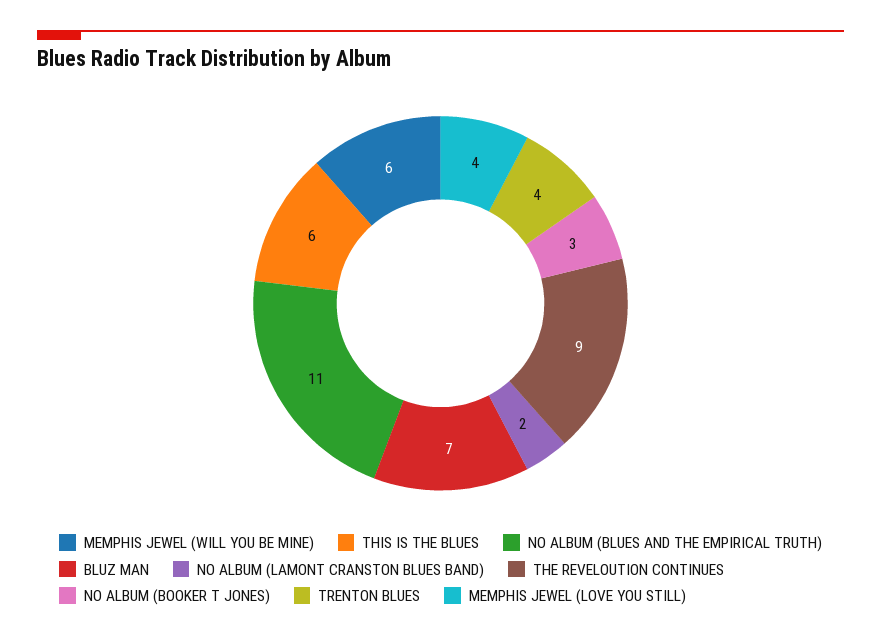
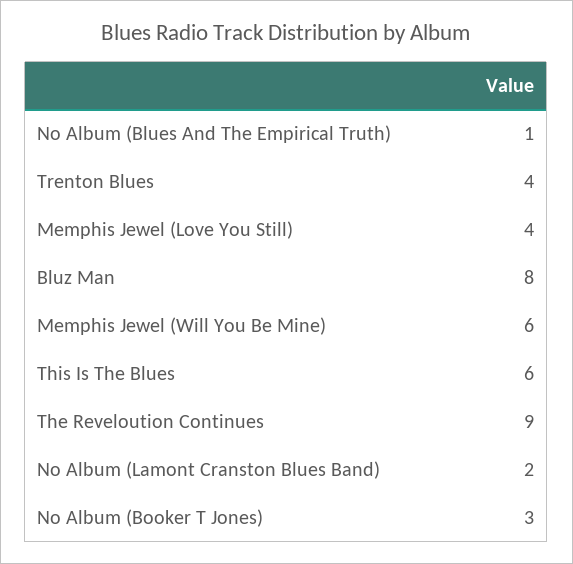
  {
    "MEMPHIS JEWEL (WILL YOU BE MINE)": 6,
    "THIS IS THE BLUES": 6,
-   "NO ALBUM (BLUES AND THE EMPIRICAL TRUTH)": 11,
+   "NO ALBUM (BLUES AND THE EMPIRICAL TRUTH)": 1,
-   "BLUZ MAN": 7,
+   "BLUZ MAN": 8,
    "NO ALBUM (LAMONT CRANSTON BLUES BAND)": 2,
    "THE REVELOUTION CONTINUES": 9,
    "NO ALBUM (BOOKER T JONES)": 3,
    "TRENTON BLUES": 4,
    "MEMPHIS JEWEL (LOVE YOU STILL)": 4
  }

